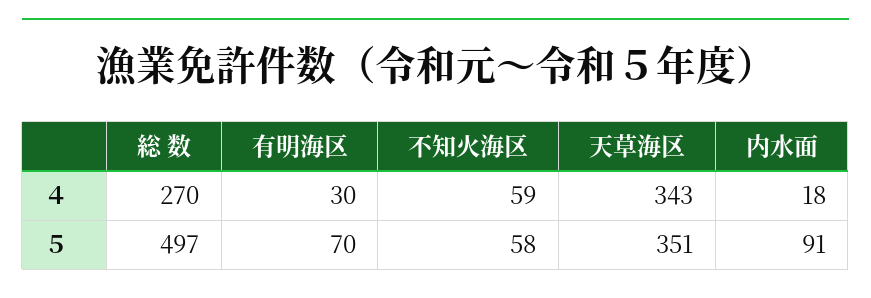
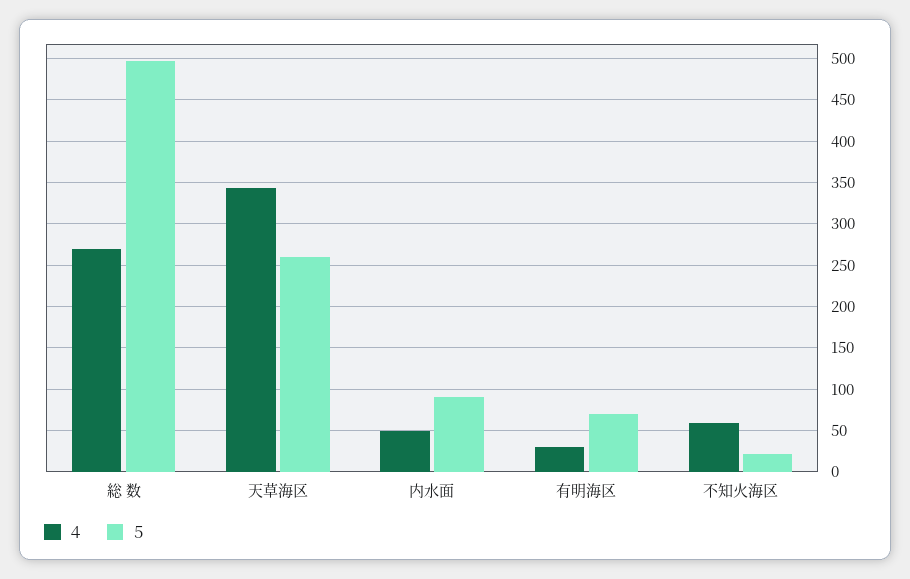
  {
    "４": {
      "総 数": 270,
      "有明海区": 30,
      "不知火海区": 59,
      "天草海区": 343,
-     "内水面": 18
+     "内水面": 50
    },
    "５": {
      "総 数": 497,
      "有明海区": 70,
-     "不知火海区": 58,
+     "不知火海区": 20,
-     "天草海区": 351,
+     "天草海区": 260,
      "内水面": 91
    }
  }

